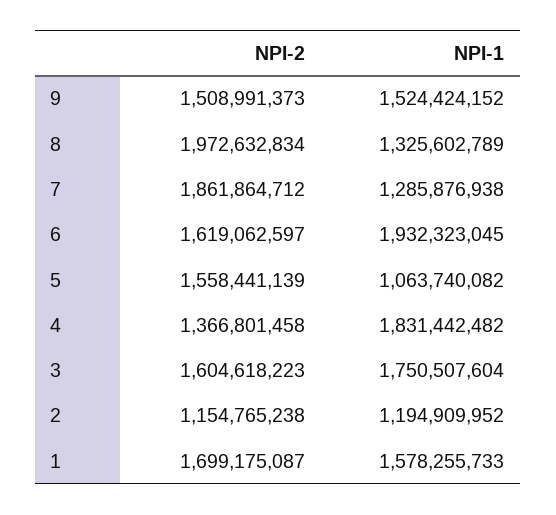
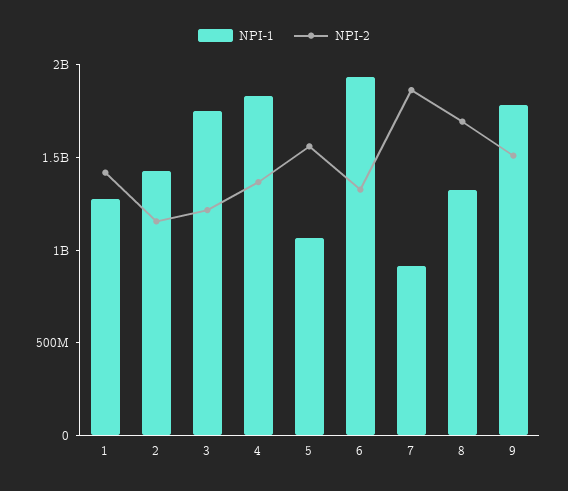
  {
    "NPI-2": {
      "9": 1508991373,
-     "8": 1972632834,
+     "8": 1700000000,
      "7": 1861864712,
-     "6": 1619062597,
+     "6": 1300000000,
      "5": 1558441139,
      "4": 1366801458,
-     "3": 1604618223,
+     "3": 1200000000,
      "2": 1154765238,
-     "1": 1699175087
+     "1": 1400000000
    },
    "NPI-1": {
-     "9": 1524424152,
+     "9": 1800000000,
      "8": 1325602789,
-     "7": 1285876938,
+     "7": 900000000,
      "6": 1932323045,
      "5": 1063740082,
      "4": 1831442482,
      "3": 1750507604,
-     "2": 1194909952,
+     "2": 1400000000,
-     "1": 1578255733
+     "1": 1300000000
    }
  }

